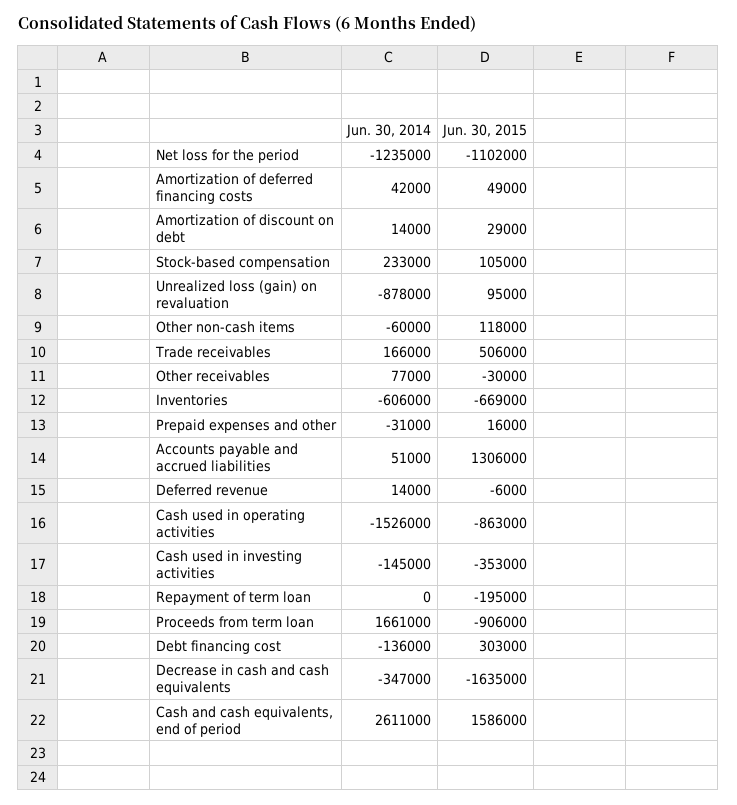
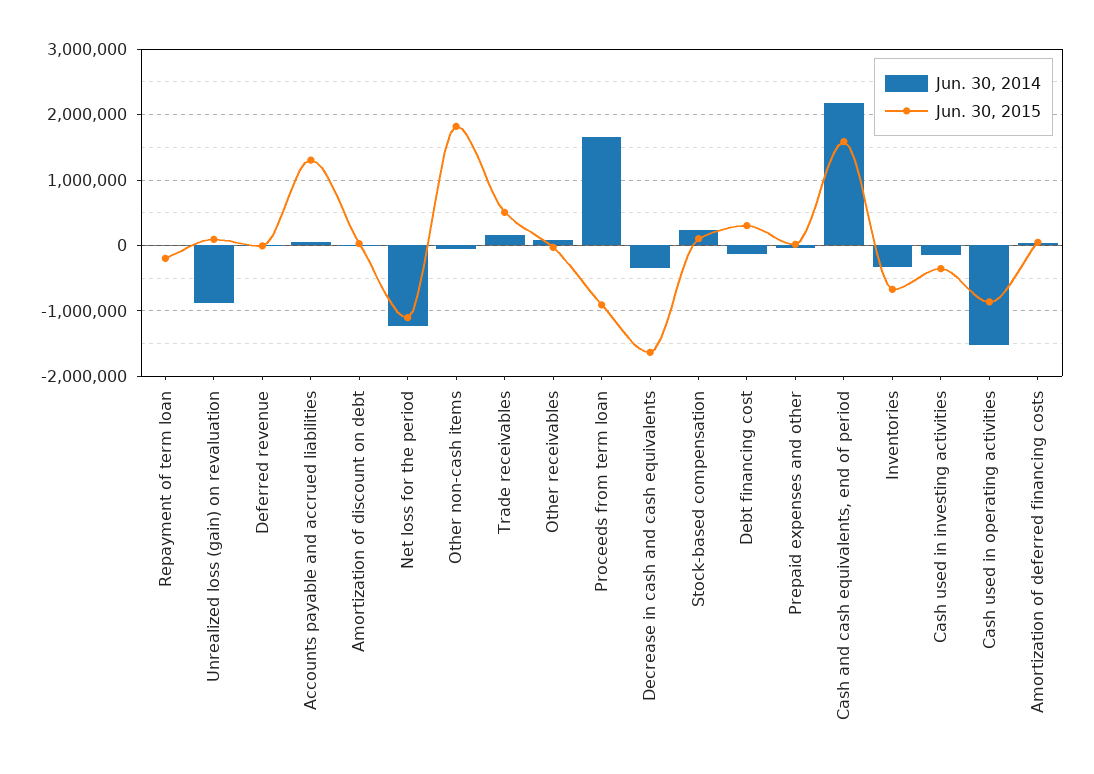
  {
    "Jun. 30, 2014": {
      "Net loss for the period": -1235000,
      "Amortization of deferred financing costs": 42000,
      "Amortization of discount on debt": 14000,
      "Stock-based compensation": 233000,
      "Unrealized loss (gain) on revaluation": -878000,
      "Other non-cash items": -60000,
      "Trade receivables": 166000,
      "Other receivables": 77000,
-     "Inventories": -606000,
+     "Inventories": -300000,
      "Prepaid expenses and other": -31000,
      "Accounts payable and accrued liabilities": 51000,
      "Deferred revenue": 14000,
      "Cash used in operating activities": -1526000,
      "Cash used in investing activities": -145000,
      "Repayment of term loan": 0,
      "Proceeds from term loan": 1661000,
      "Debt financing cost": -136000,
      "Decrease in cash and cash equivalents": -347000,
-     "Cash and cash equivalents, end of period": 2611000
+     "Cash and cash equivalents, end of period": 2200000
    },
    "Jun. 30, 2015": {
      "Net loss for the period": -1102000,
      "Amortization of deferred financing costs": 49000,
      "Amortization of discount on debt": 29000,
      "Stock-based compensation": 105000,
      "Unrealized loss (gain) on revaluation": 95000,
-     "Other non-cash items": 118000,
+     "Other non-cash items": 1800000,
      "Trade receivables": 506000,
      "Other receivables": -30000,
      "Inventories": -669000,
      "Prepaid expenses and other": 16000,
      "Accounts payable and accrued liabilities": 1306000,
      "Deferred revenue": -6000,
      "Cash used in operating activities": -863000,
      "Cash used in investing activities": -353000,
      "Repayment of term loan": -195000,
      "Proceeds from term loan": -906000,
      "Debt financing cost": 303000,
      "Decrease in cash and cash equivalents": -1635000,
      "Cash and cash equivalents, end of period": 1586000
    }
  }

